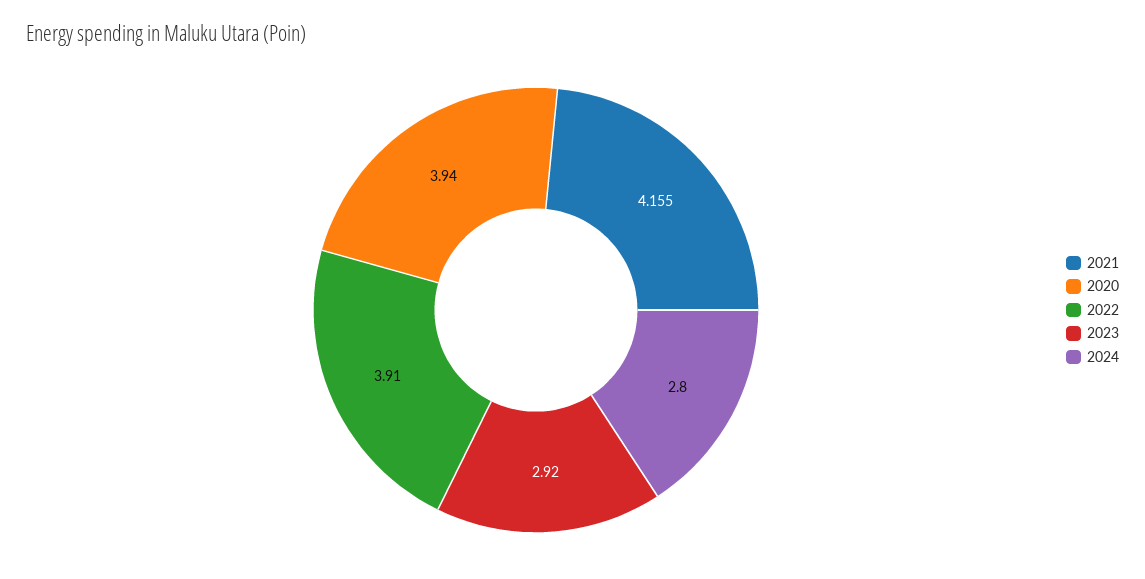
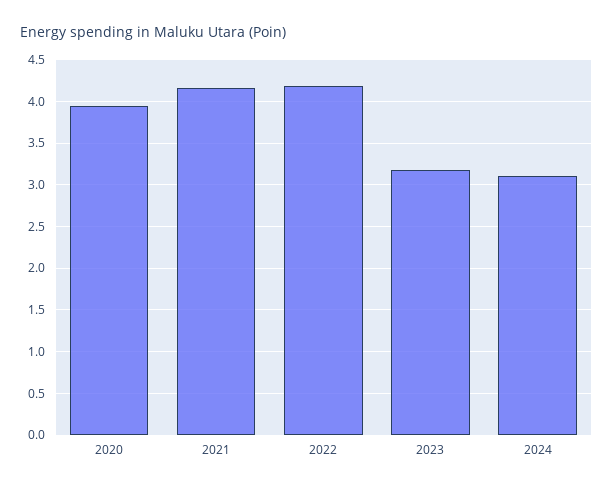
  {
    "2021": 4.155,
    "2020": 3.94,
-   "2022": 3.91,
+   "2022": 4.2,
-   "2023": 2.92,
+   "2023": 3.2,
-   "2024": 2.8
+   "2024": 3.1
  }

